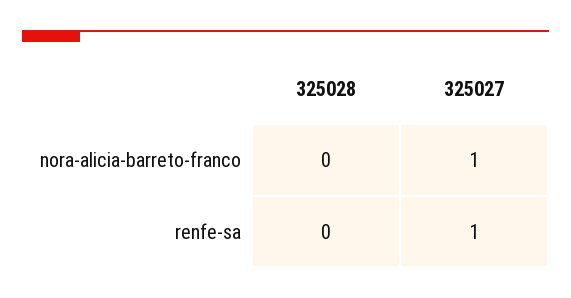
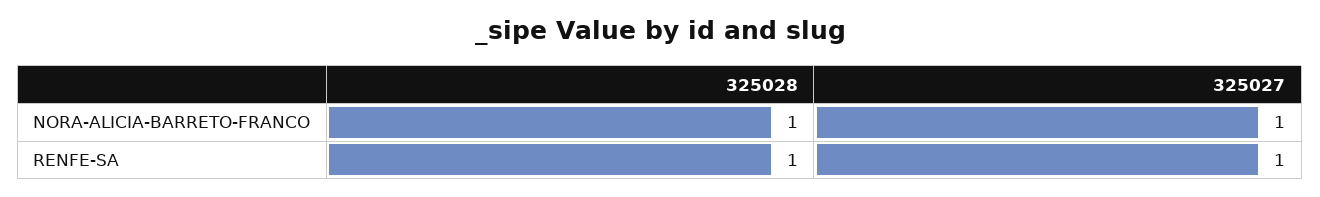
  {
    "325028": {
-     "nora-alicia-barreto-franco": 0,
+     "nora-alicia-barreto-franco": 1,
-     "renfe-sa": 0
+     "renfe-sa": 1
    },
    "325027": {
      "nora-alicia-barreto-franco": 1,
      "renfe-sa": 1
    }
  }

